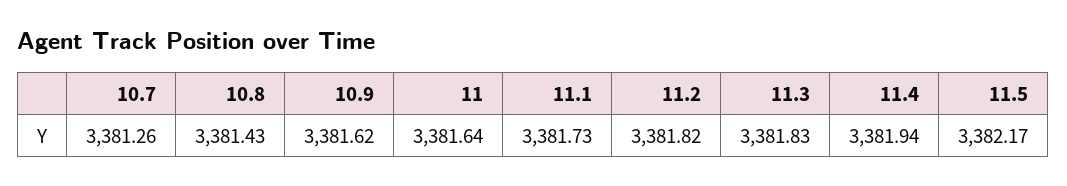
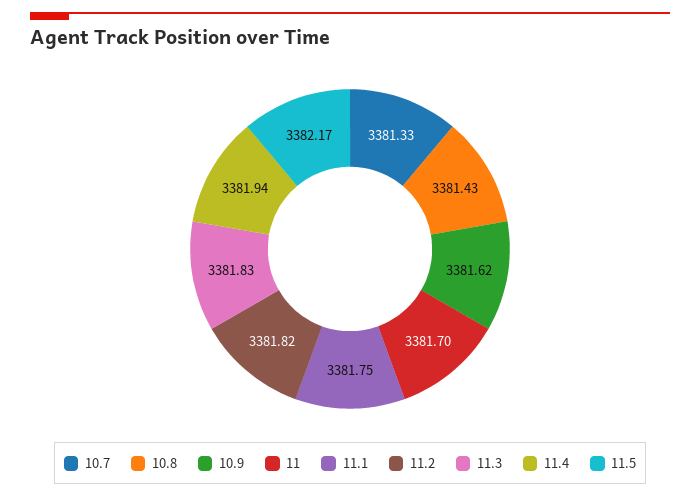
  {
-   "10.7": 3381.26,
+   "10.7": 3381.33,
    "10.8": 3381.43,
    "10.9": 3381.62,
-   "11": 3381.64,
+   "11": 3381.7,
-   "11.1": 3381.73,
+   "11.1": 3381.75,
    "11.2": 3381.82,
    "11.3": 3381.83,
    "11.4": 3381.94,
    "11.5": 3382.17
  }

